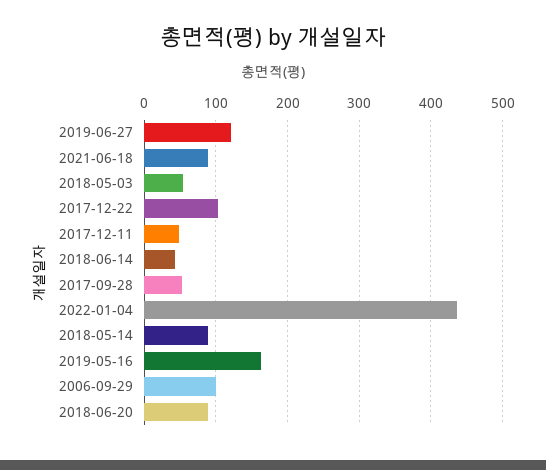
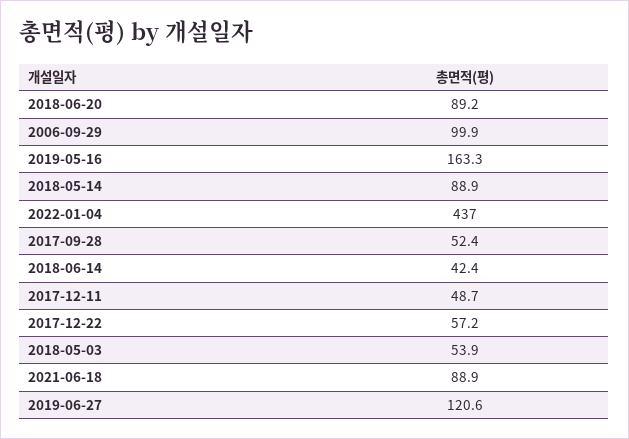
  {
    "2019-06-27": 120.6,
    "2021-06-18": 88.9,
    "2018-05-03": 53.9,
-   "2017-12-22": 100,
+   "2017-12-22": 57.2,
    "2017-12-11": 48.7,
    "2018-06-14": 42.4,
    "2017-09-28": 52.4,
    "2022-01-04": 437,
    "2018-05-14": 88.9,
    "2019-05-16": 163.3,
    "2006-09-29": 99.9,
    "2018-06-20": 89.2
  }

